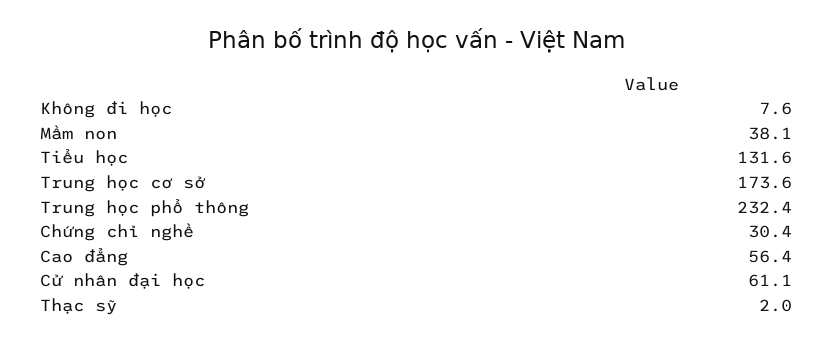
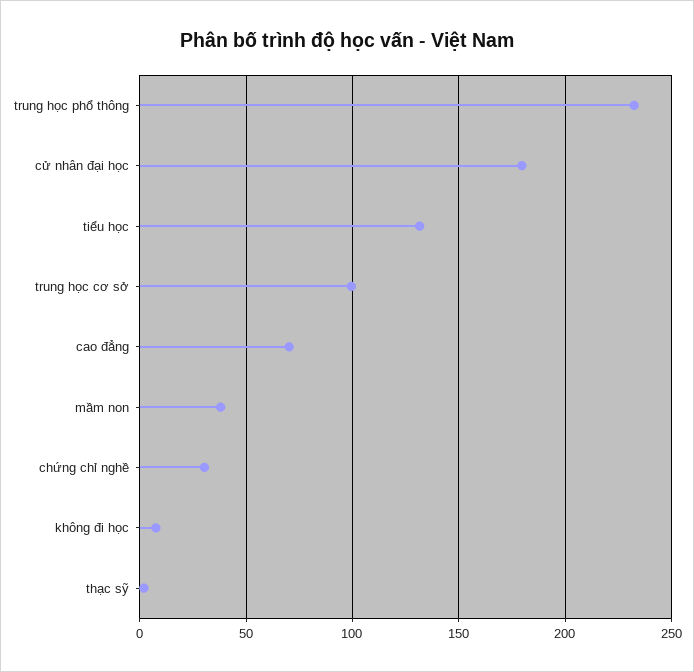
  {
    "Không đi học": 7.6,
    "Mầm non": 38.1,
    "Tiểu học": 131.6,
-   "Trung học cơ sở": 173.6,
+   "Trung học cơ sở": 100,
    "Trung học phổ thông": 232.4,
    "Chứng chỉ nghề": 30.4,
-   "Cao đẳng": 56.4,
+   "Cao đẳng": 70,
-   "Cử nhân đại học": 61.1,
+   "Cử nhân đại học": 180,
    "Thạc sỹ": 2
  }

